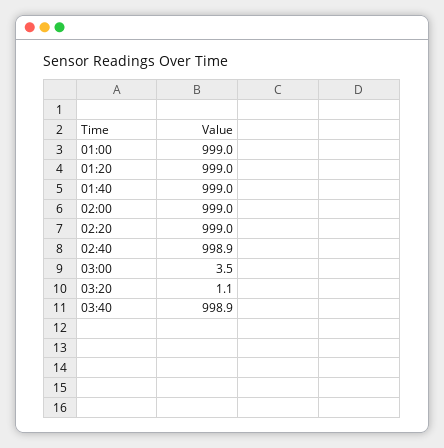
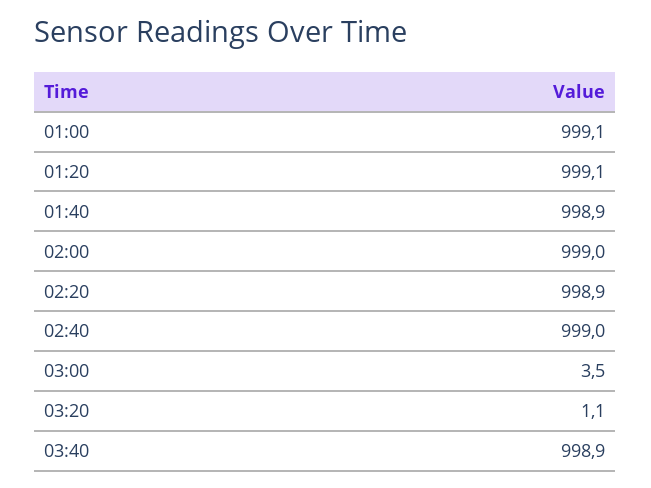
  {
-   "01:00": 999,
+   "01:00": 999.1,
-   "01:20": 999,
+   "01:20": 999.1,
-   "01:40": 999,
+   "01:40": 998.9,
    "02:00": 999,
-   "02:20": 999,
+   "02:20": 998.9,
-   "02:40": 998.9,
+   "02:40": 999,
    "03:00": 3.5,
    "03:20": 1.1,
    "03:40": 998.9
  }

